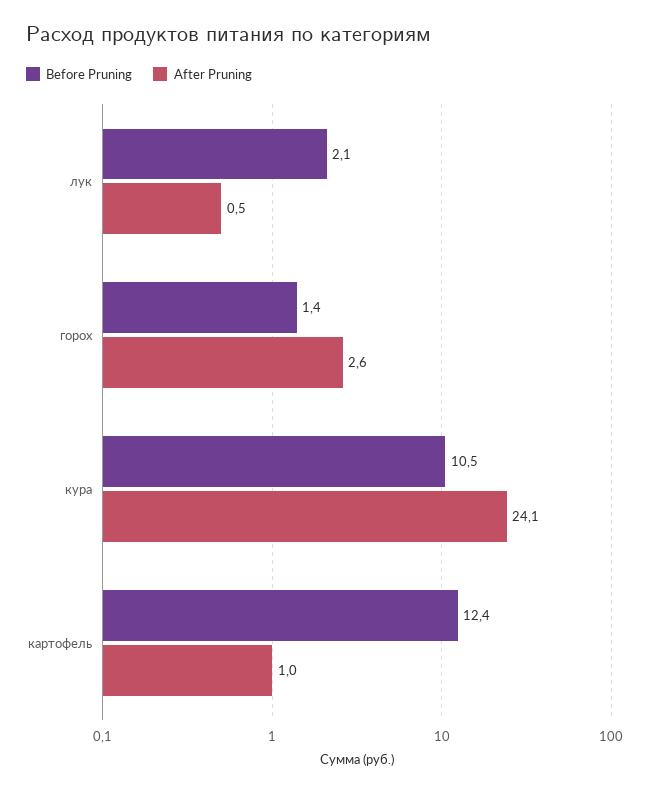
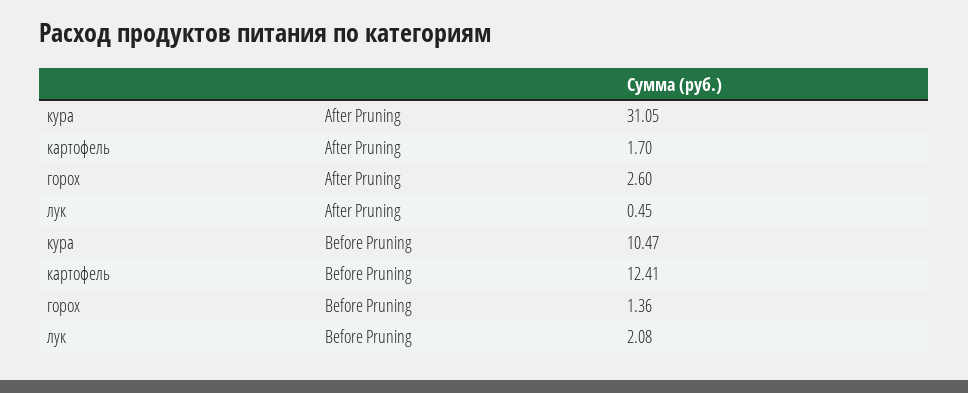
  {
    "Before Pruning": {
      "лук": 2.08,
      "горох": 1.36,
      "кура": 10.47,
      "картофель": 12.41
    },
    "After Pruning": {
      "лук": 0.45,
      "горох": 2.6,
-     "кура": 24.1,
+     "кура": 31.05,
-     "картофель": 1
+     "картофель": 1.7
    }
  }

